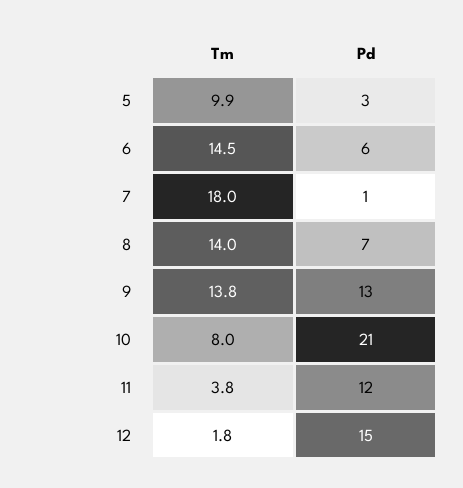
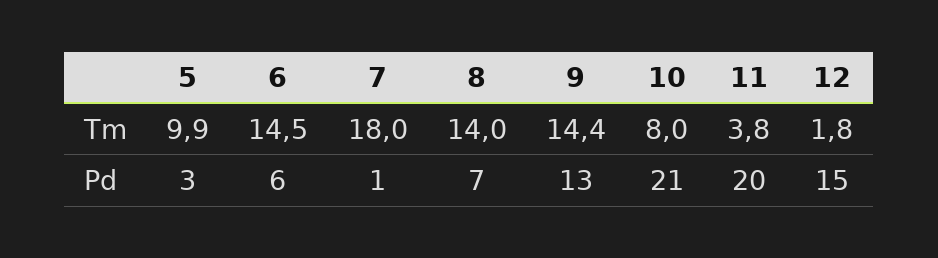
  {
    "Tm": {
      "5": 9.9,
      "6": 14.5,
      "7": 18,
      "8": 14,
-     "9": 13.8,
+     "9": 14.4,
      "10": 8,
      "11": 3.8,
      "12": 1.8
    },
    "Pd": {
      "5": 3,
      "6": 6,
      "7": 1,
      "8": 7,
      "9": 13,
      "10": 21,
-     "11": 12,
+     "11": 20,
      "12": 15
    }
  }

